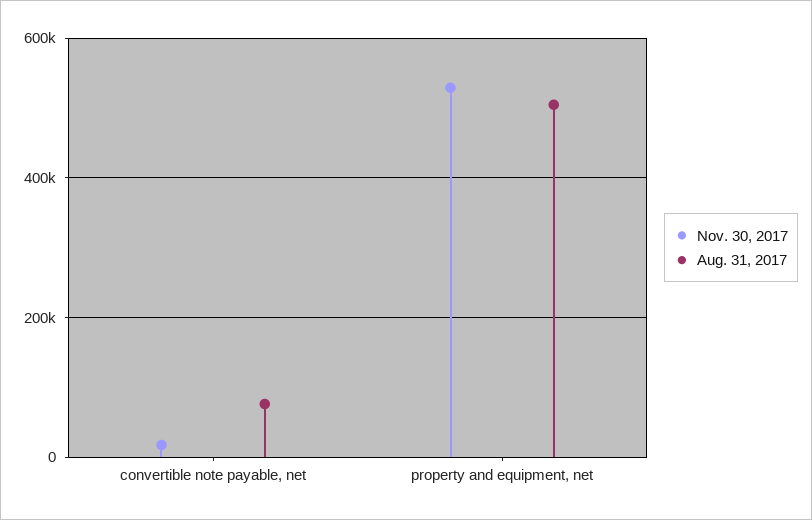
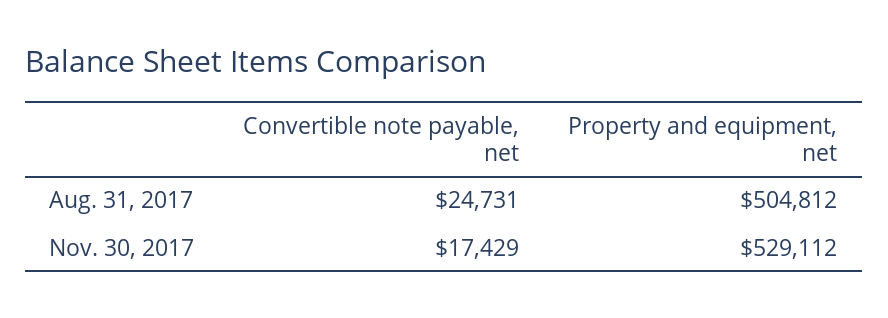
  {
    "Nov. 30, 2017": {
      "convertible note payable, net": 17429,
      "property and equipment, net": 529112
    },
    "Aug. 31, 2017": {
-     "convertible note payable, net": 80000,
+     "convertible note payable, net": 24731,
      "property and equipment, net": 504812
    }
  }

